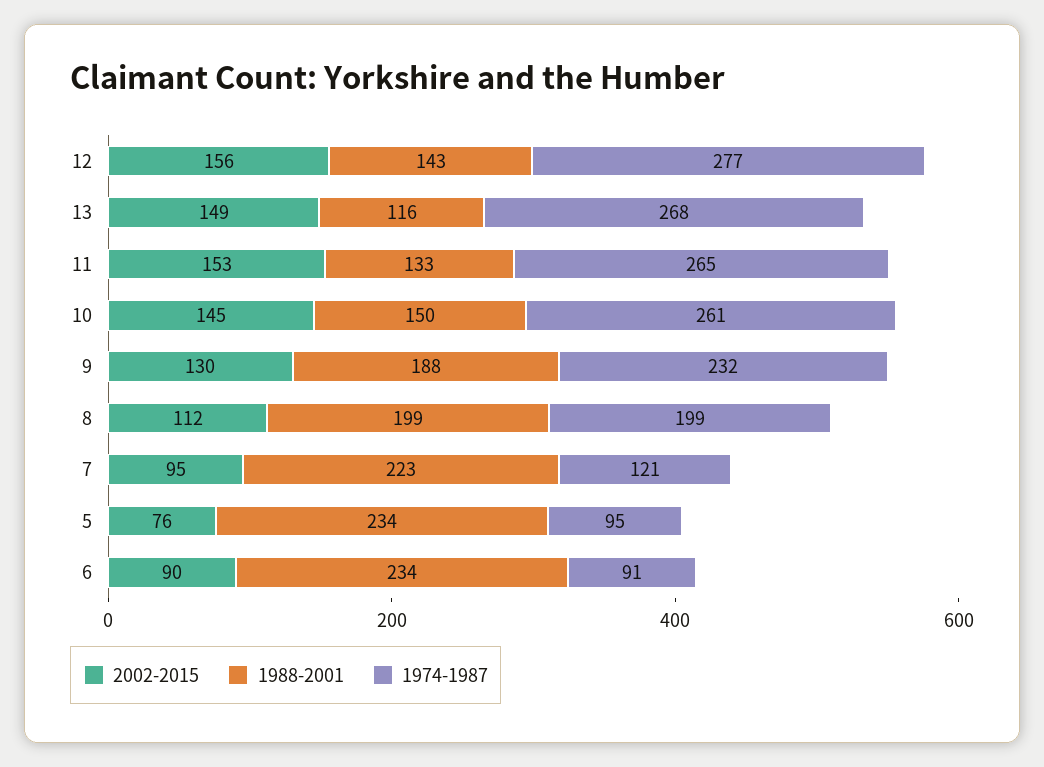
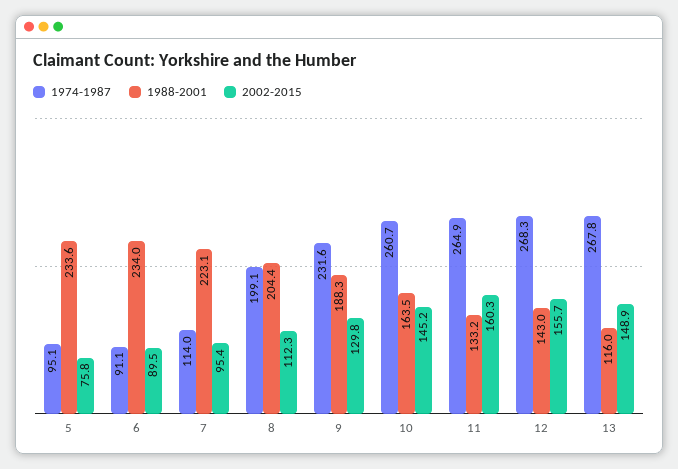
  {
    "2002-2015": {
      "12": 155.7,
      "13": 148.9,
-     "11": 153,
+     "11": 160.3,
      "10": 145.2,
      "9": 129.8,
      "8": 112.3,
      "7": 95.4,
      "5": 75.8,
      "6": 89.5
    },
    "1988-2001": {
      "12": 143,
      "13": 116,
      "11": 133.2,
-     "10": 150,
+     "10": 163.5,
      "9": 188.3,
-     "8": 199,
+     "8": 204.4,
      "7": 223.1,
      "5": 233.6,
      "6": 234
    },
    "1974-1987": {
-     "12": 277,
+     "12": 268.3,
      "13": 267.8,
      "11": 264.9,
      "10": 260.7,
      "9": 231.6,
      "8": 199.1,
-     "7": 121,
+     "7": 114,
      "5": 95.1,
      "6": 91.1
    }
  }

